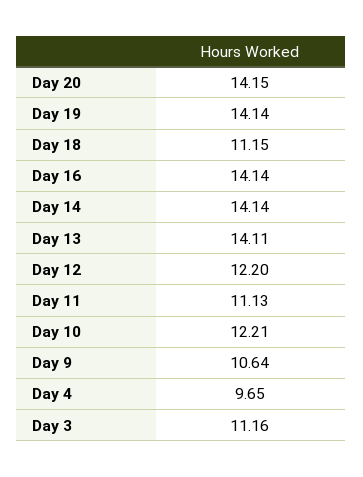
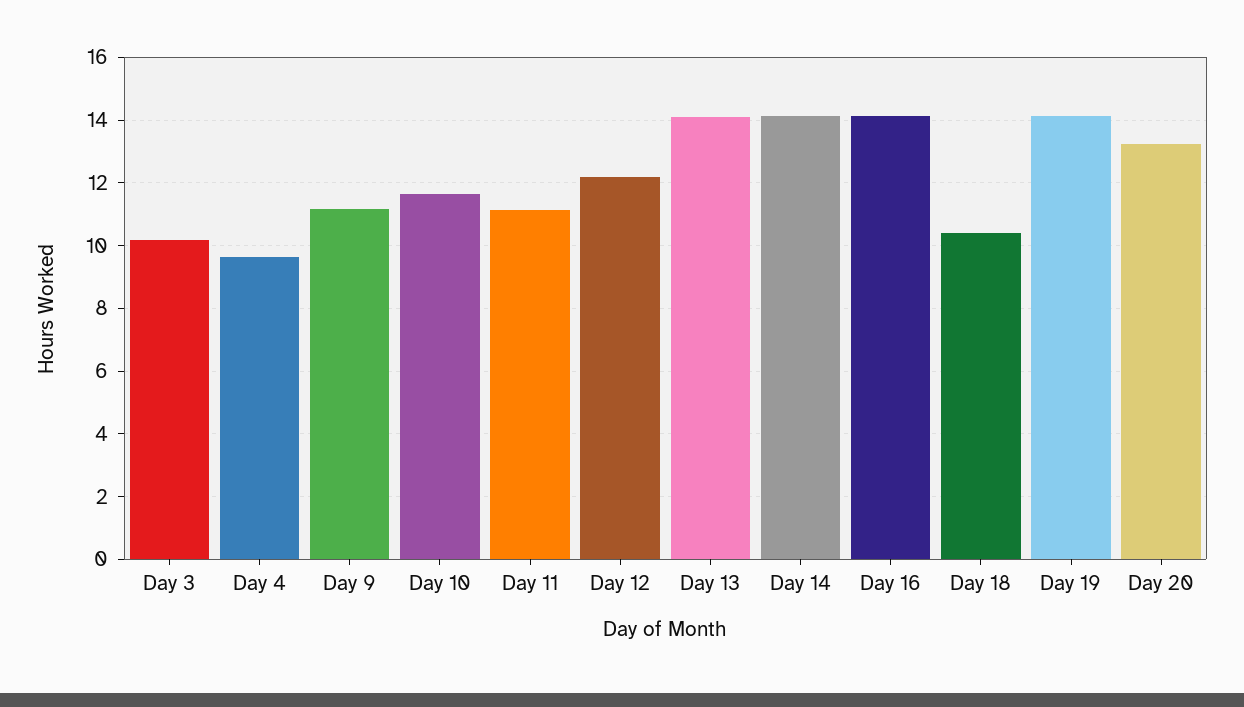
  {
-   "Day 20": 14.15,
+   "Day 20": 13.2,
    "Day 19": 14.14,
-   "Day 18": 11.15,
+   "Day 18": 10.4,
    "Day 16": 14.14,
    "Day 14": 14.14,
    "Day 13": 14.11,
    "Day 12": 12.2,
    "Day 11": 11.13,
-   "Day 10": 12.21,
+   "Day 10": 11.6,
-   "Day 9": 10.64,
+   "Day 9": 11.2,
    "Day 4": 9.65,
-   "Day 3": 11.16
+   "Day 3": 10.2
  }

